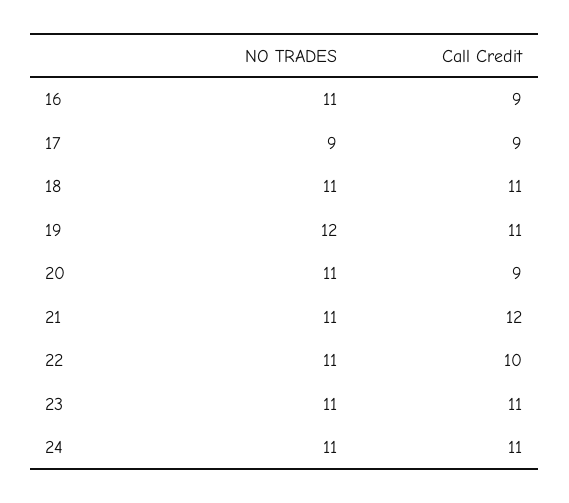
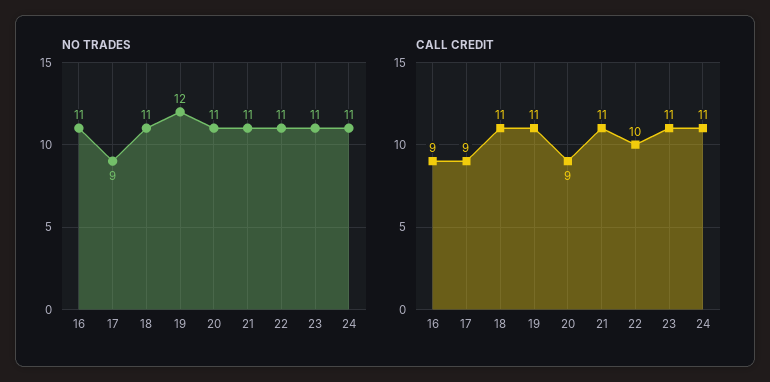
  {
    "NO TRADES": {
      "16": 11,
      "17": 9,
      "18": 11,
      "19": 12,
      "20": 11,
      "21": 11,
      "22": 11,
      "23": 11,
      "24": 11
    },
    "Call Credit": {
      "16": 9,
      "17": 9,
      "18": 11,
      "19": 11,
      "20": 9,
-     "21": 12,
+     "21": 11,
      "22": 10,
      "23": 11,
      "24": 11
    }
  }

